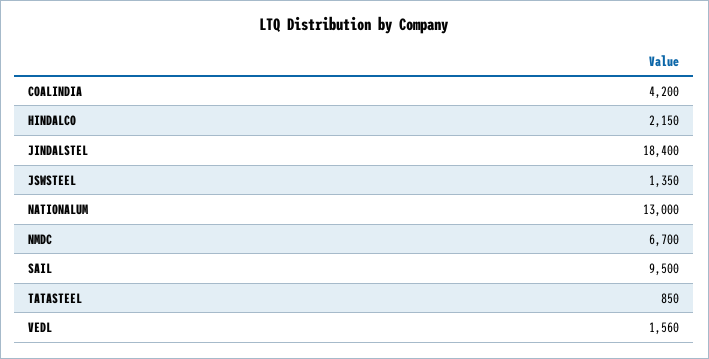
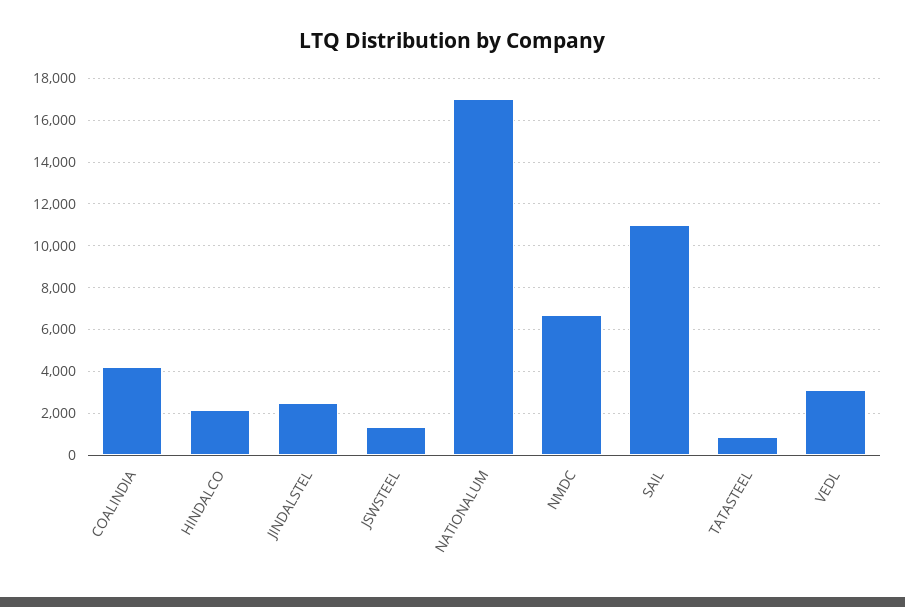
  {
    "COALINDIA": 4200,
    "HINDALCO": 2150,
-   "JINDALSTEL": 18400,
+   "JINDALSTEL": 2500,
    "JSWSTEEL": 1350,
-   "NATIONALUM": 13000,
+   "NATIONALUM": 17000,
    "NMDC": 6700,
-   "SAIL": 9500,
+   "SAIL": 11000,
    "TATASTEEL": 850,
-   "VEDL": 1560
+   "VEDL": 3000
  }

